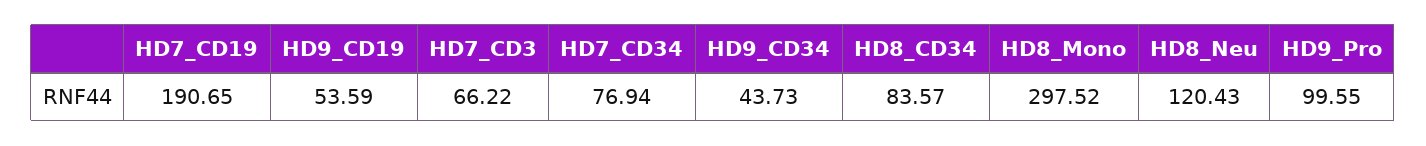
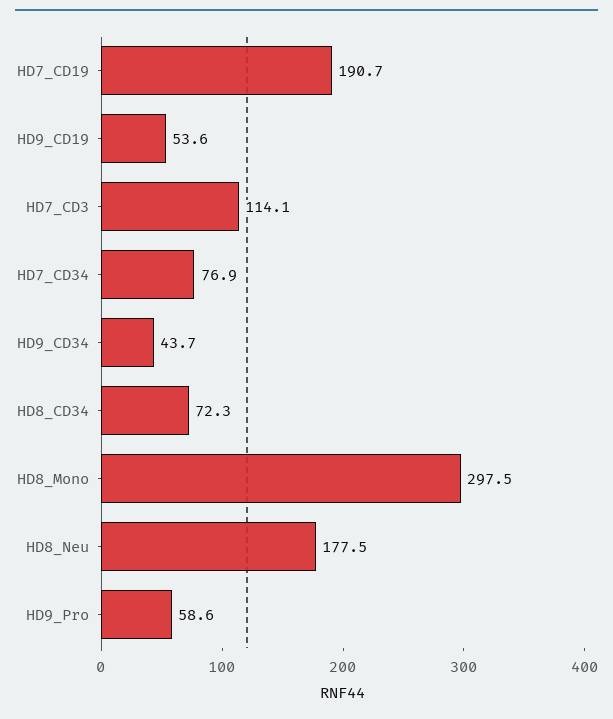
  {
    "HD7_CD19": 190.65,
    "HD9_CD19": 53.59,
-   "HD7_CD3": 66.22,
+   "HD7_CD3": 114.1,
    "HD7_CD34": 76.94,
    "HD9_CD34": 43.73,
-   "HD8_CD34": 83.57,
+   "HD8_CD34": 72.3,
    "HD8_Mono": 297.52,
-   "HD8_Neu": 120.43,
+   "HD8_Neu": 177.5,
-   "HD9_Pro": 99.55
+   "HD9_Pro": 58.6
  }

